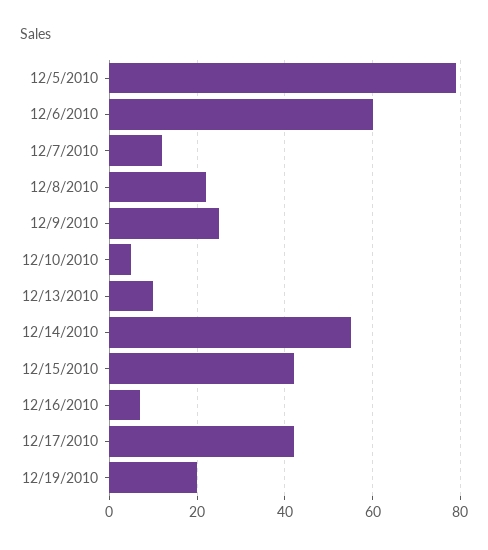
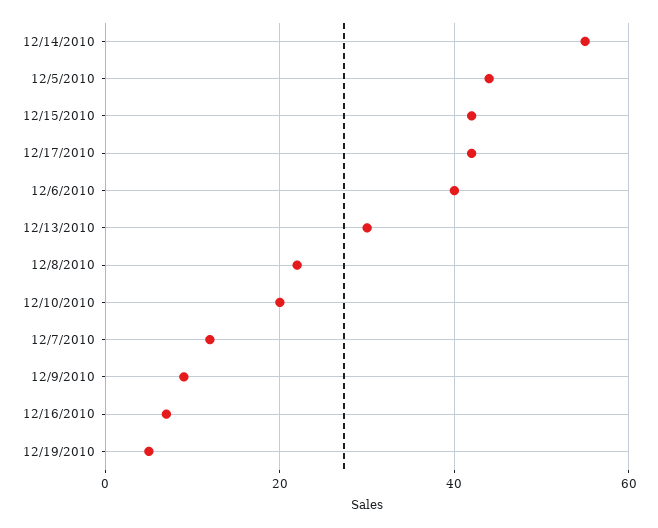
  {
-   "12/5/2010": 80,
+   "12/5/2010": 45,
-   "12/6/2010": 60,
+   "12/6/2010": 40,
    "12/7/2010": 10,
    "12/8/2010": 20,
-   "12/9/2010": 25,
+   "12/9/2010": 10,
-   "12/10/2010": 5,
+   "12/10/2010": 20,
-   "12/13/2010": 10,
+   "12/13/2010": 30,
    "12/14/2010": 55,
    "12/15/2010": 40,
    "12/16/2010": 5,
    "12/17/2010": 40,
-   "12/19/2010": 20
+   "12/19/2010": 5
  }

